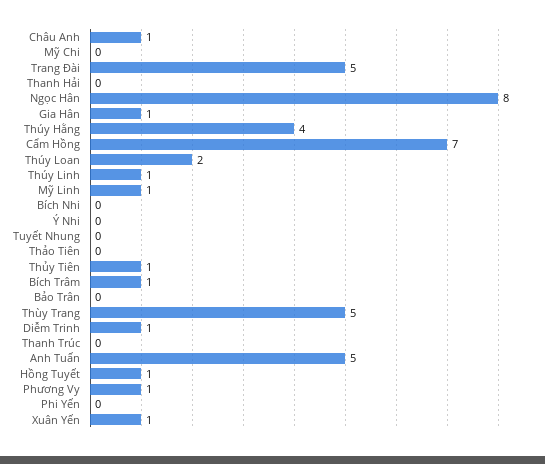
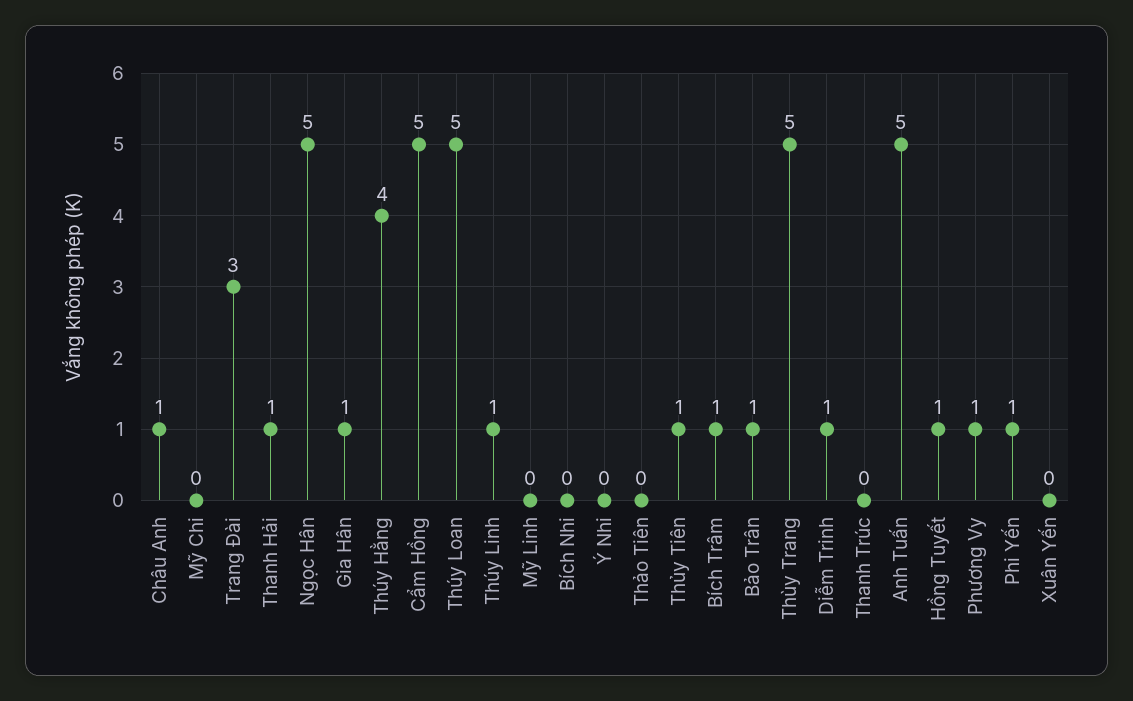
  {
    "Châu Anh": 1,
    "Mỹ Chi": 0,
-   "Trang Đài": 5,
+   "Trang Đài": 3,
-   "Thanh Hải": 0,
+   "Thanh Hải": 1,
-   "Ngọc Hân": 8,
+   "Ngọc Hân": 5,
    "Gia Hân": 1,
    "Thúy Hằng": 4,
-   "Cẩm Hồng": 7,
+   "Cẩm Hồng": 5,
-   "Thúy Loan": 2,
+   "Thúy Loan": 5,
    "Thúy Linh": 1,
-   "Mỹ Linh": 1,
+   "Mỹ Linh": 0,
    "Bích Nhi": 0,
    "Ý Nhi": 0,
-   "Tuyết Nhung": 0,
    "Thảo Tiên": 0,
    "Thủy Tiên": 1,
    "Bích Trâm": 1,
-   "Bảo Trân": 0,
+   "Bảo Trân": 1,
    "Thùy Trang": 5,
    "Diễm Trinh": 1,
    "Thanh Trúc": 0,
    "Anh Tuấn": 5,
    "Hồng Tuyết": 1,
    "Phương Vy": 1,
-   "Phi Yến": 0,
+   "Phi Yến": 1,
-   "Xuân Yến": 1
+   "Xuân Yến": 0
  }

